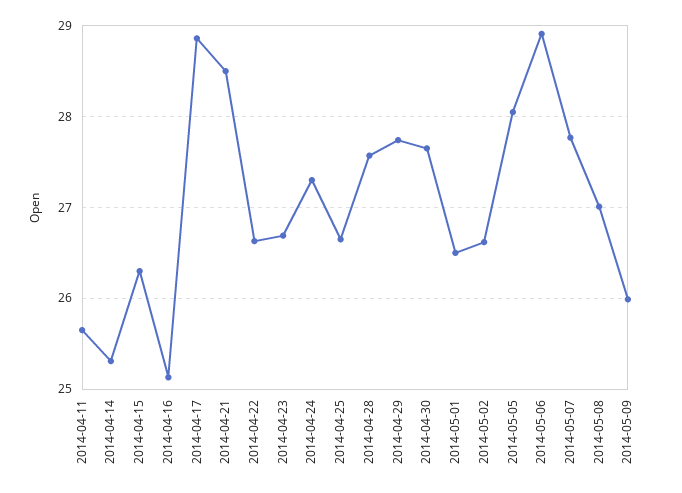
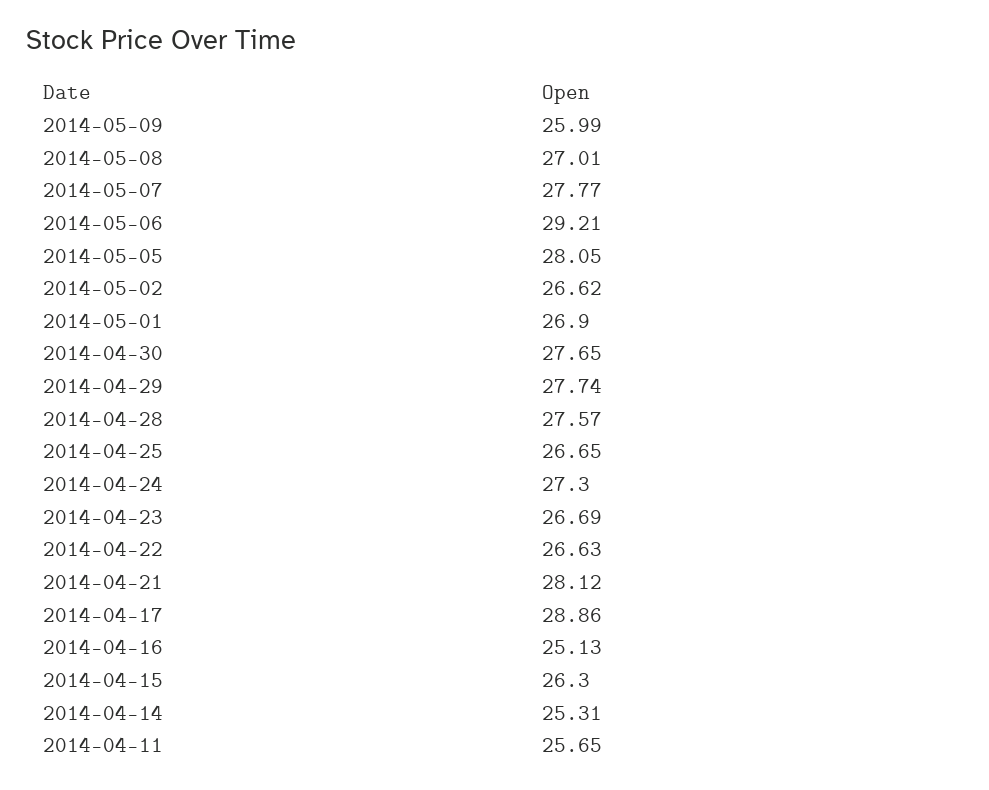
  {
    "2014-04-11": 25.65,
    "2014-04-14": 25.31,
    "2014-04-15": 26.3,
    "2014-04-16": 25.13,
    "2014-04-17": 28.86,
-   "2014-04-21": 28.5,
+   "2014-04-21": 28.12,
    "2014-04-22": 26.63,
    "2014-04-23": 26.69,
    "2014-04-24": 27.3,
    "2014-04-25": 26.65,
    "2014-04-28": 27.57,
    "2014-04-29": 27.74,
    "2014-04-30": 27.65,
-   "2014-05-01": 26.5,
+   "2014-05-01": 26.9,
    "2014-05-02": 26.62,
    "2014-05-05": 28.05,
-   "2014-05-06": 28.9,
+   "2014-05-06": 29.21,
    "2014-05-07": 27.77,
    "2014-05-08": 27.01,
    "2014-05-09": 25.99
  }

